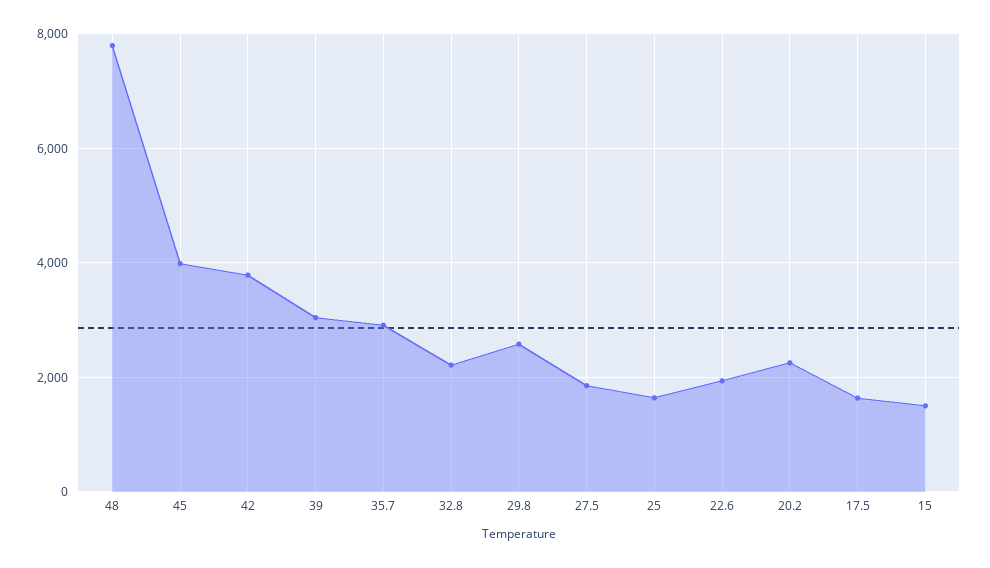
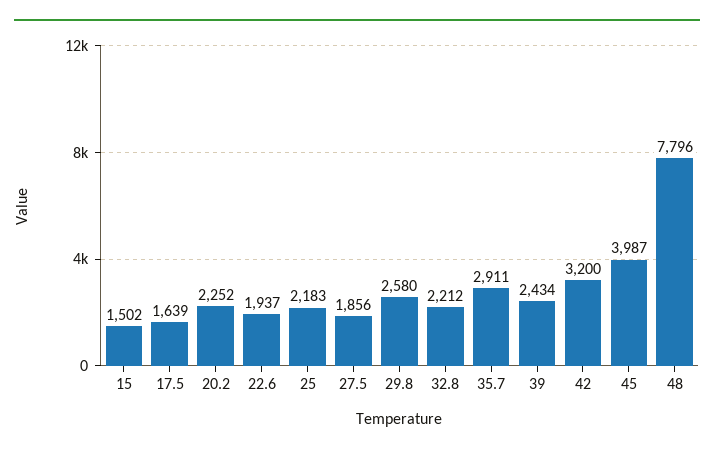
  {
    "48": 7796,
    "45": 3987,
-   "42": 3800,
+   "42": 3200,
-   "39": 3000,
+   "39": 2434,
    "35.7": 2911,
    "32.8": 2212,
    "29.8": 2580,
    "27.5": 1856,
-   "25": 1600,
+   "25": 2183,
    "22.6": 1937,
    "20.2": 2252,
    "17.5": 1639,
    "15": 1502
  }

